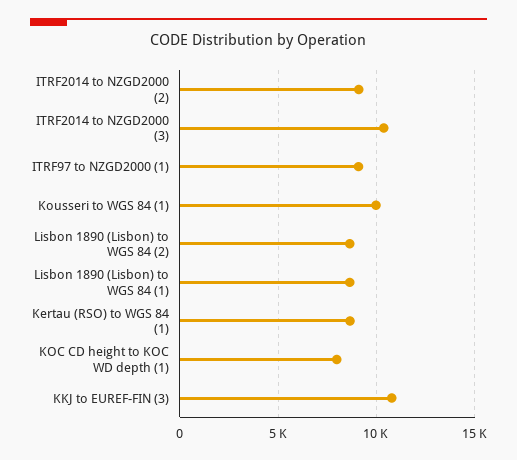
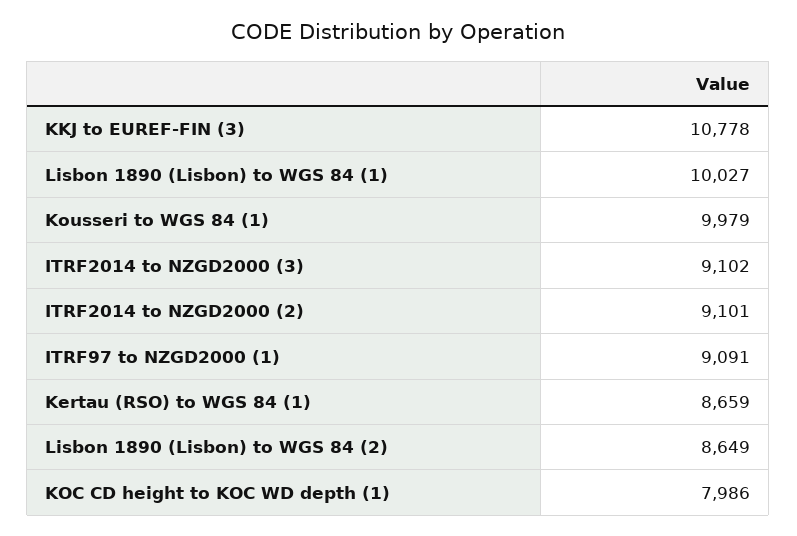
  {
    "ITRF2014 to NZGD2000 (2)": 9101,
-   "ITRF2014 to NZGD2000 (3)": 10500,
+   "ITRF2014 to NZGD2000 (3)": 9102,
    "ITRF97 to NZGD2000 (1)": 9091,
    "Kousseri to WGS 84 (1)": 9979,
    "Lisbon 1890 (Lisbon) to WGS 84 (2)": 8649,
-   "Lisbon 1890 (Lisbon) to WGS 84 (1)": 8500,
+   "Lisbon 1890 (Lisbon) to WGS 84 (1)": 10027,
    "Kertau (RSO) to WGS 84 (1)": 8659,
    "KOC CD height to KOC WD depth (1)": 7986,
    "KKJ to EUREF-FIN (3)": 10778
  }

